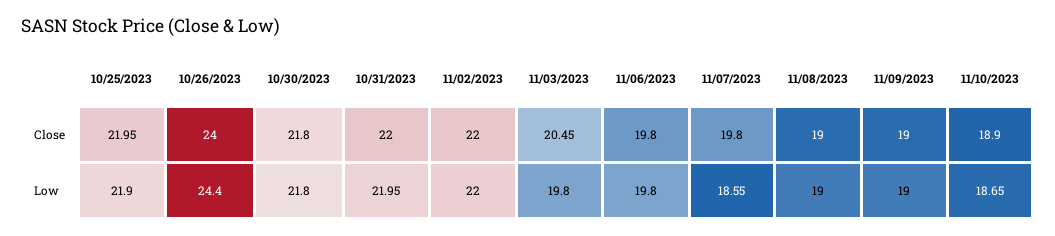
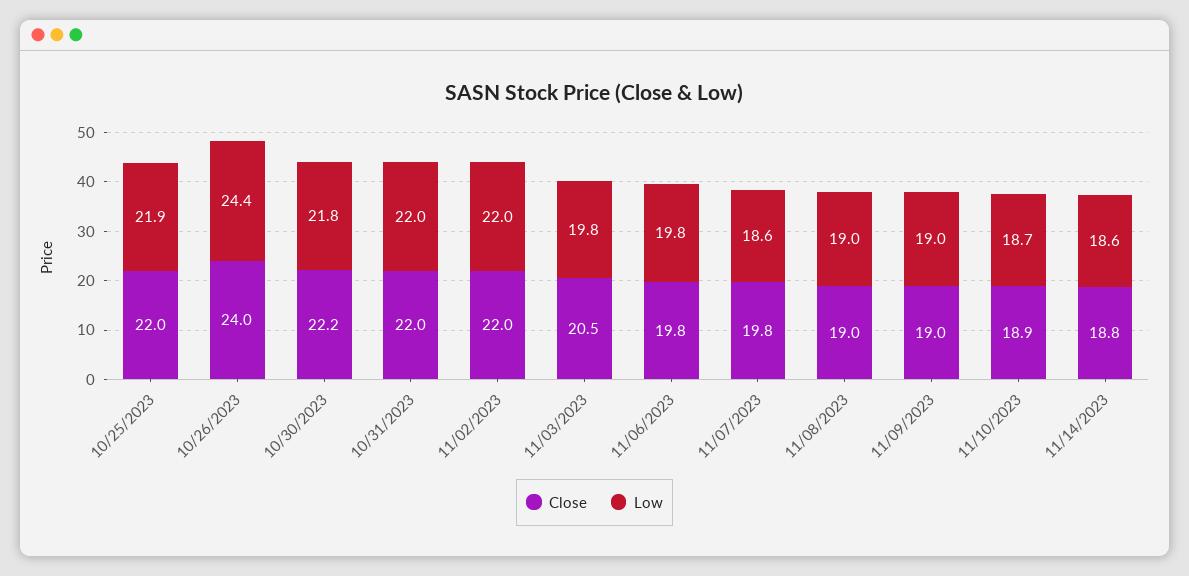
  {
    "Close": {
      "10/25/2023": 21.95,
      "10/26/2023": 24,
-     "10/30/2023": 21.8,
+     "10/30/2023": 22.2,
      "10/31/2023": 22,
      "11/02/2023": 22,
      "11/03/2023": 20.45,
      "11/06/2023": 19.8,
      "11/07/2023": 19.8,
      "11/08/2023": 19,
      "11/09/2023": 19,
-     "11/10/2023": 18.9
+     "11/10/2023": 18.9,
+     "11/14/2023": 18.8
    },
    "Low": {
      "10/25/2023": 21.9,
      "10/26/2023": 24.4,
      "10/30/2023": 21.8,
      "10/31/2023": 21.95,
      "11/02/2023": 22,
      "11/03/2023": 19.8,
      "11/06/2023": 19.8,
      "11/07/2023": 18.55,
      "11/08/2023": 19,
      "11/09/2023": 19,
-     "11/10/2023": 18.65
+     "11/10/2023": 18.65,
+     "11/14/2023": 18.6
    }
  }

